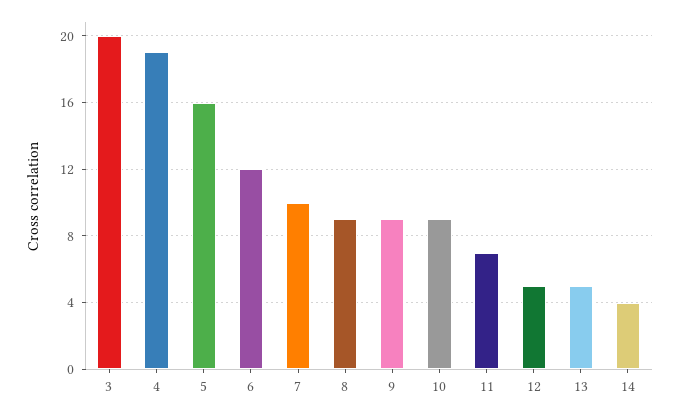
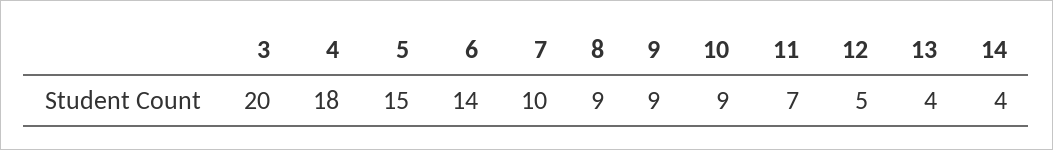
  {
    "3": 20,
-   "4": 19,
+   "4": 18,
-   "5": 16,
+   "5": 15,
-   "6": 12,
+   "6": 14,
    "7": 10,
    "8": 9,
    "9": 9,
    "10": 9,
    "11": 7,
    "12": 5,
-   "13": 5,
+   "13": 4,
    "14": 4
  }

